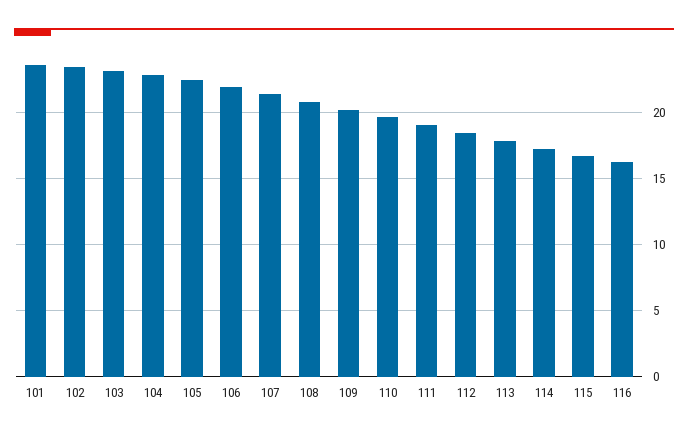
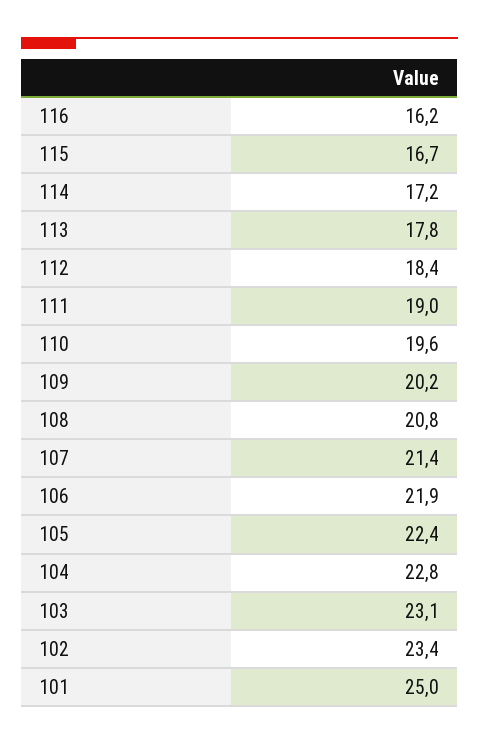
  {
-   "101": 23.5,
+   "101": 25,
    "102": 23.4,
    "103": 23.1,
    "104": 22.8,
    "105": 22.4,
    "106": 21.9,
    "107": 21.4,
    "108": 20.8,
    "109": 20.2,
    "110": 19.6,
    "111": 19,
    "112": 18.4,
    "113": 17.8,
    "114": 17.2,
    "115": 16.7,
    "116": 16.2
  }

